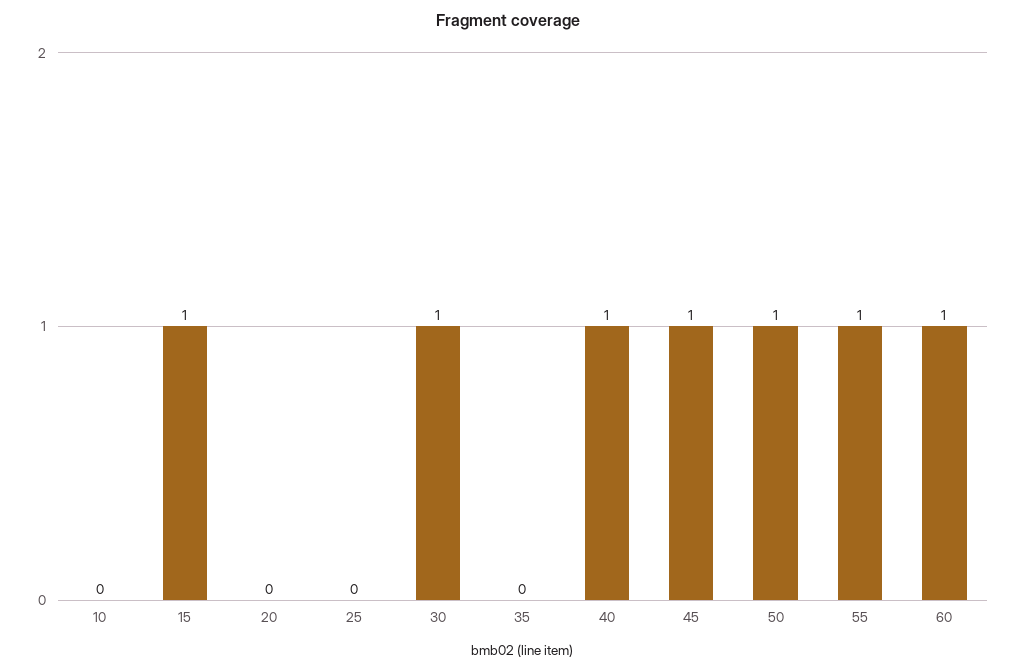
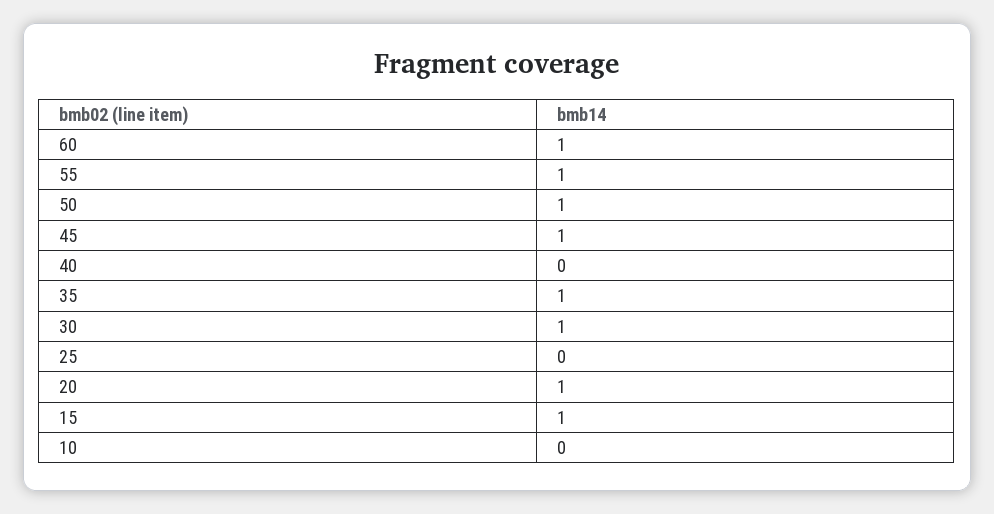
  {
    "10": 0,
    "15": 1,
-   "20": 0,
+   "20": 1,
    "25": 0,
    "30": 1,
-   "35": 0,
+   "35": 1,
-   "40": 1,
+   "40": 0,
    "45": 1,
    "50": 1,
    "55": 1,
    "60": 1
  }

